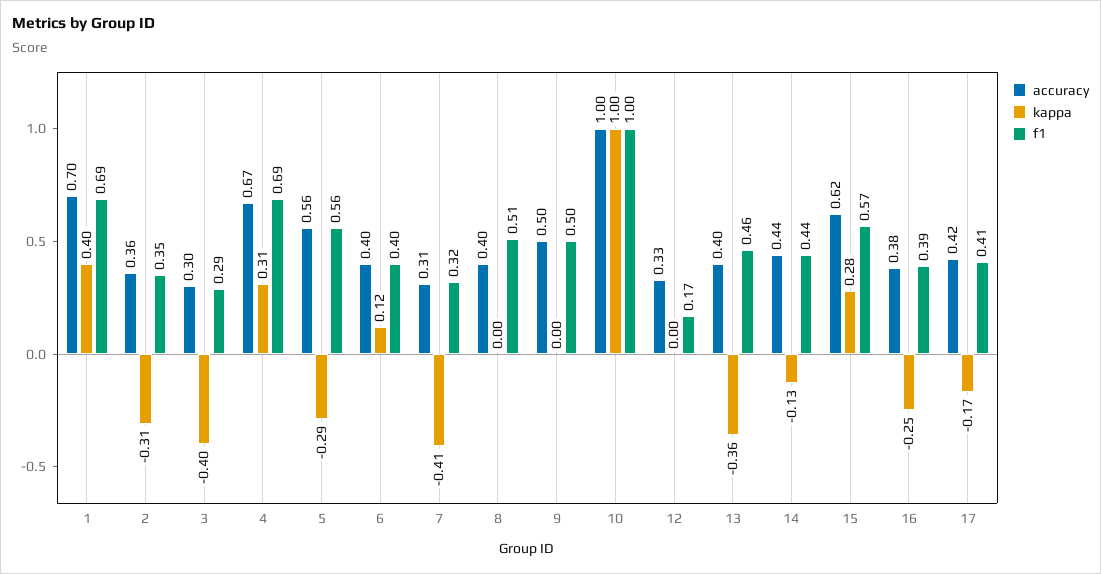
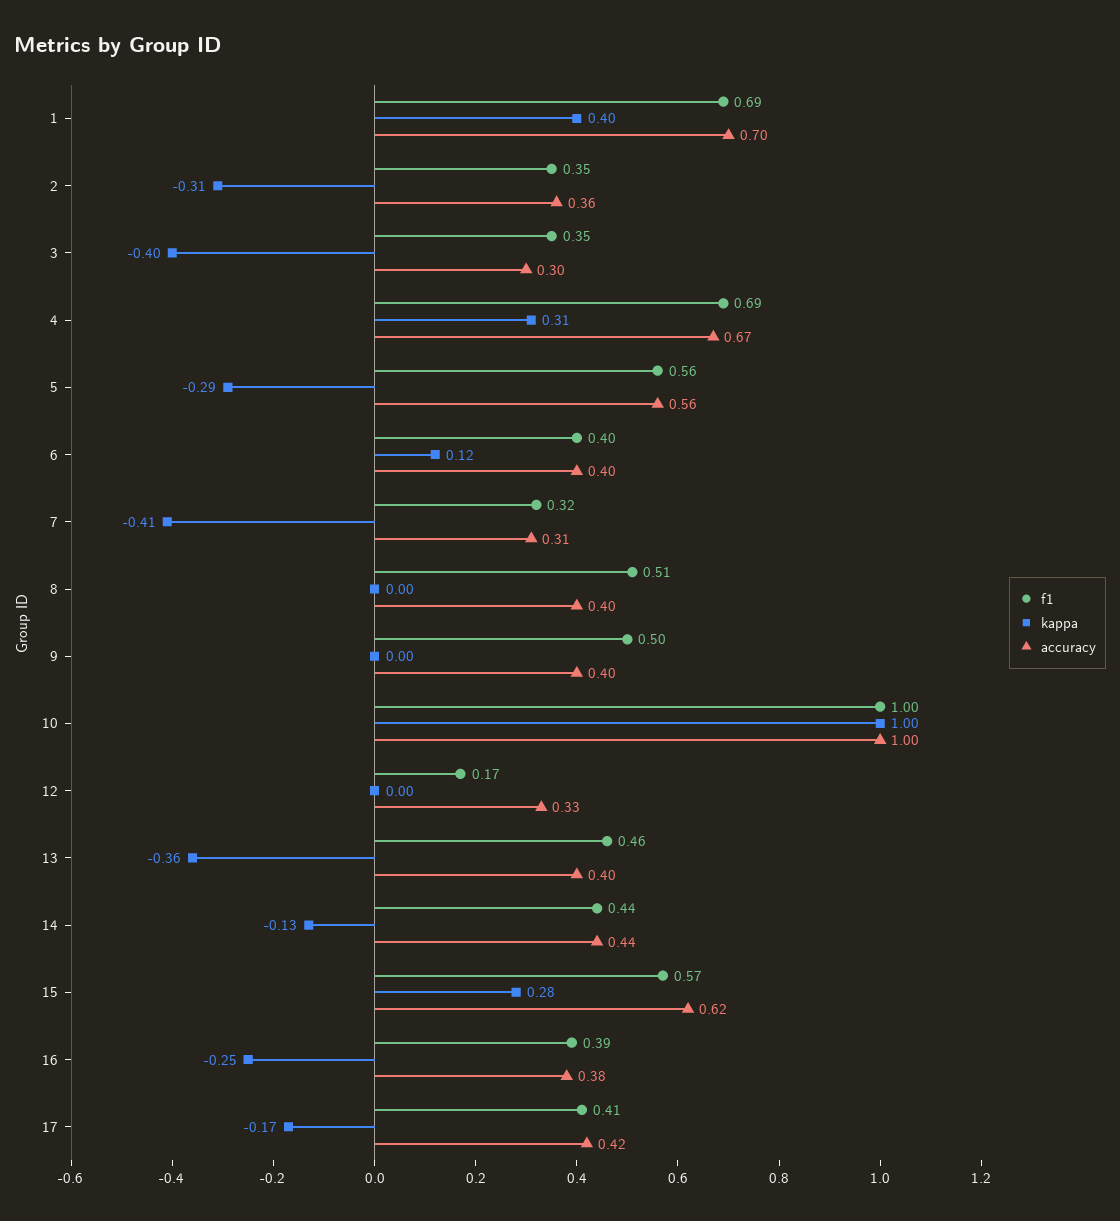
  {
    "accuracy": {
      "1": 0.7,
      "2": 0.36,
      "3": 0.3,
      "4": 0.67,
      "5": 0.56,
      "6": 0.4,
      "7": 0.31,
      "8": 0.4,
-     "9": 0.5,
+     "9": 0.4,
      "10": 1,
      "12": 0.33,
      "13": 0.4,
      "14": 0.44,
      "15": 0.62,
      "16": 0.38,
      "17": 0.42
    },
    "kappa": {
      "1": 0.4,
      "2": -0.31,
      "3": -0.4,
      "4": 0.31,
      "5": -0.29,
      "6": 0.12,
      "7": -0.41,
      "8": 0,
      "9": 0,
      "10": 1,
      "12": 0,
      "13": -0.36,
      "14": -0.13,
      "15": 0.28,
      "16": -0.25,
      "17": -0.17
    },
    "f1": {
      "1": 0.69,
      "2": 0.35,
-     "3": 0.29,
+     "3": 0.35,
      "4": 0.69,
      "5": 0.56,
      "6": 0.4,
      "7": 0.32,
      "8": 0.51,
      "9": 0.5,
      "10": 1,
      "12": 0.17,
      "13": 0.46,
      "14": 0.44,
      "15": 0.57,
      "16": 0.39,
      "17": 0.41
    }
  }

